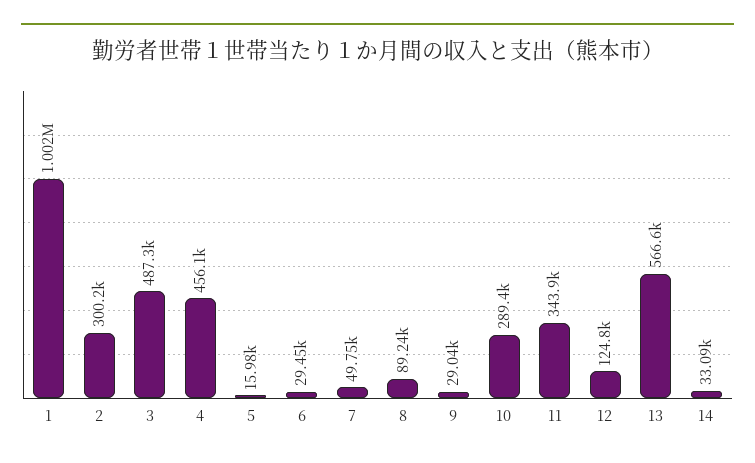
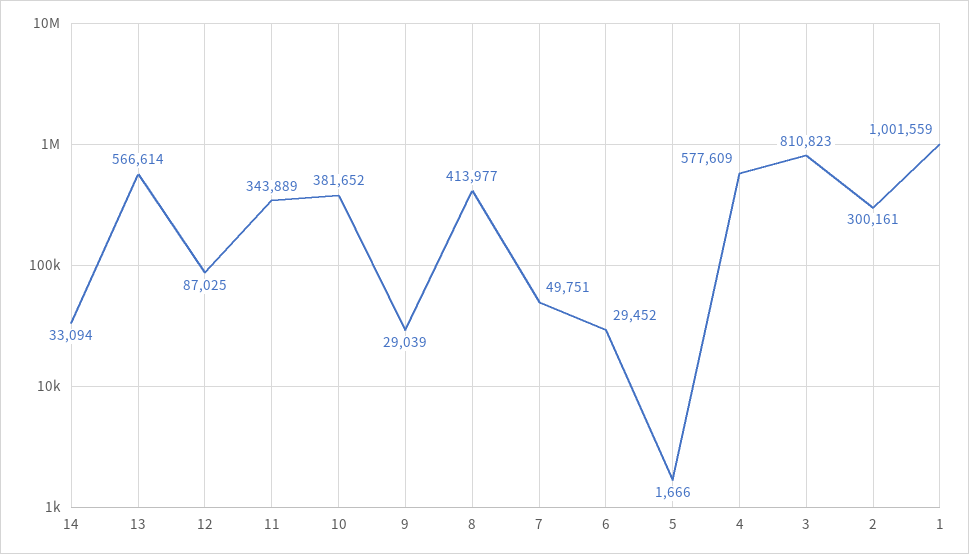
  {
    "1": 1001559,
    "2": 300161,
-   "3": 487300,
+   "3": 810823,
-   "4": 456100,
+   "4": 577609,
-   "5": 15980,
+   "5": 1666,
    "6": 29452,
    "7": 49751,
-   "8": 89240,
+   "8": 413977,
    "9": 29039,
-   "10": 289400,
+   "10": 381652,
    "11": 343889,
-   "12": 124800,
+   "12": 87025,
    "13": 566614,
    "14": 33094
  }

